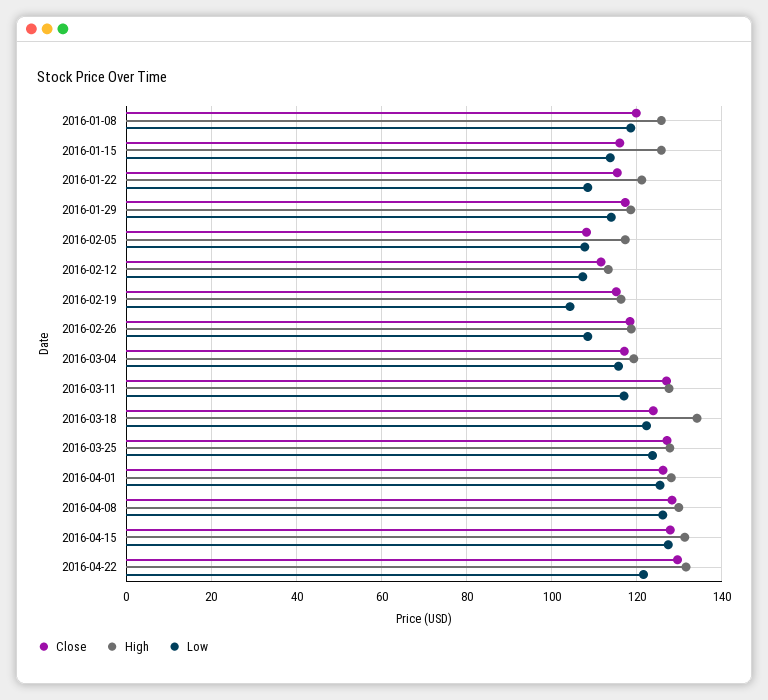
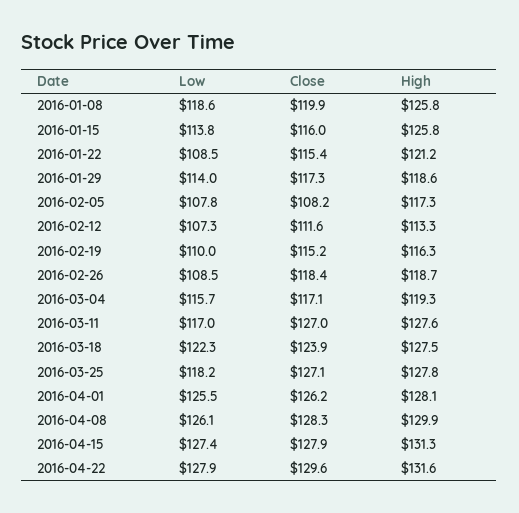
  {
    "Close": {
      "2016-01-08": 119.9,
      "2016-01-15": 116,
      "2016-01-22": 115.4,
      "2016-01-29": 117.3,
      "2016-02-05": 108.2,
      "2016-02-12": 111.6,
      "2016-02-19": 115.2,
      "2016-02-26": 118.4,
      "2016-03-04": 117.1,
      "2016-03-11": 127,
      "2016-03-18": 123.9,
      "2016-03-25": 127.1,
      "2016-04-01": 126.2,
      "2016-04-08": 128.3,
      "2016-04-15": 127.9,
      "2016-04-22": 129.6
    },
    "High": {
      "2016-01-08": 125.8,
      "2016-01-15": 125.8,
      "2016-01-22": 121.2,
      "2016-01-29": 118.6,
      "2016-02-05": 117.3,
      "2016-02-12": 113.3,
      "2016-02-19": 116.3,
      "2016-02-26": 118.7,
      "2016-03-04": 119.3,
      "2016-03-11": 127.6,
-     "2016-03-18": 134,
+     "2016-03-18": 127.5,
      "2016-03-25": 127.8,
      "2016-04-01": 128.1,
      "2016-04-08": 129.9,
      "2016-04-15": 131.3,
      "2016-04-22": 131.6
    },
    "Low": {
      "2016-01-08": 118.6,
      "2016-01-15": 113.8,
      "2016-01-22": 108.5,
      "2016-01-29": 114,
      "2016-02-05": 107.8,
      "2016-02-12": 107.3,
-     "2016-02-19": 104,
+     "2016-02-19": 110,
      "2016-02-26": 108.5,
      "2016-03-04": 115.7,
      "2016-03-11": 117,
      "2016-03-18": 122.3,
-     "2016-03-25": 124,
+     "2016-03-25": 118.2,
      "2016-04-01": 125.5,
      "2016-04-08": 126.1,
      "2016-04-15": 127.4,
-     "2016-04-22": 122
+     "2016-04-22": 127.9
    }
  }

